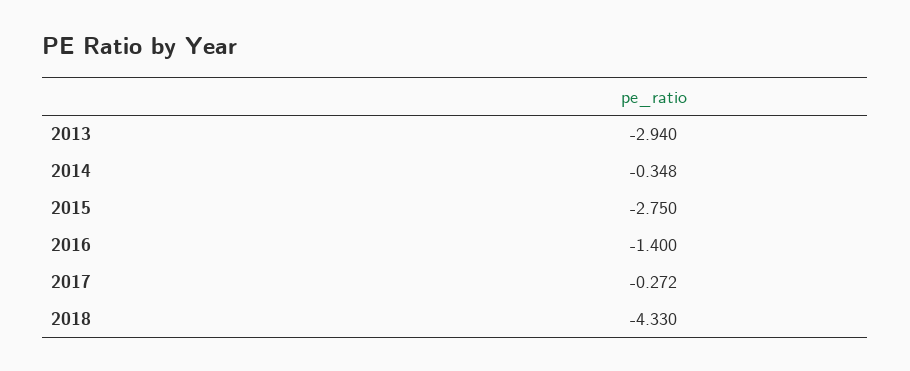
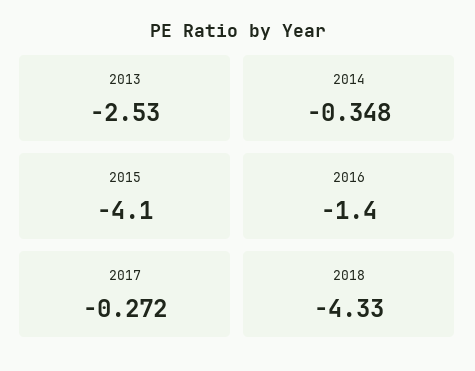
  {
-   "2013": -2.94,
+   "2013": -2.53,
    "2014": -0.348,
-   "2015": -2.75,
+   "2015": -4.1,
    "2016": -1.4,
    "2017": -0.272,
    "2018": -4.33
  }

